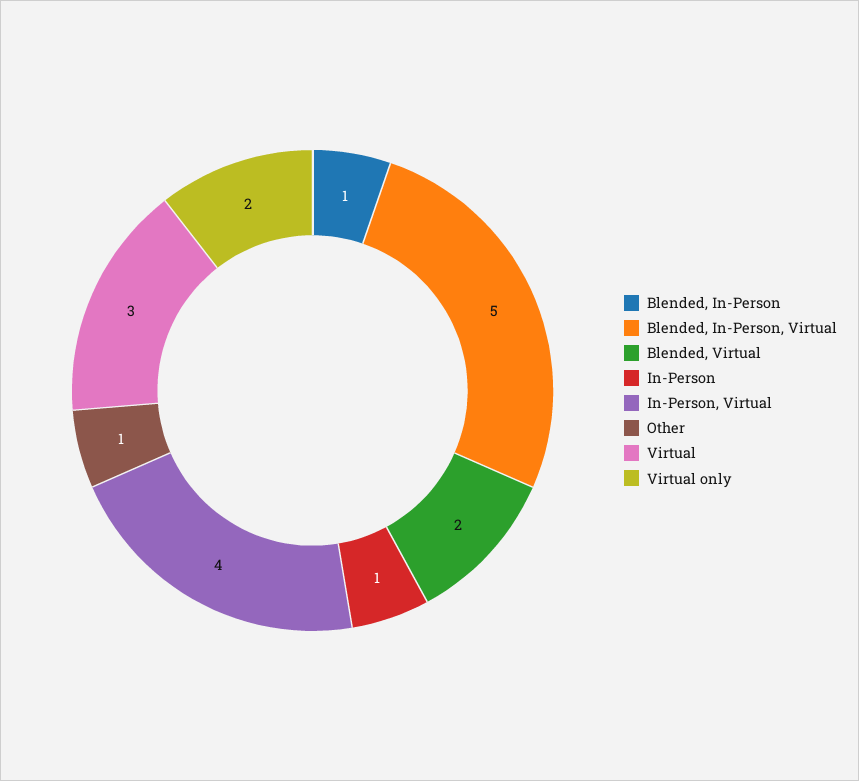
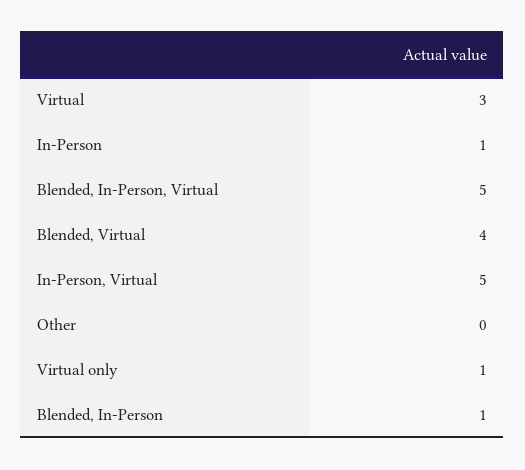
  {
    "Blended, In-Person": 1,
    "Blended, In-Person, Virtual": 5,
-   "Blended, Virtual": 2,
+   "Blended, Virtual": 4,
    "In-Person": 1,
-   "In-Person, Virtual": 4,
+   "In-Person, Virtual": 5,
-   "Other": 1,
+   "Other": 0,
    "Virtual": 3,
-   "Virtual only": 2
+   "Virtual only": 1
  }

